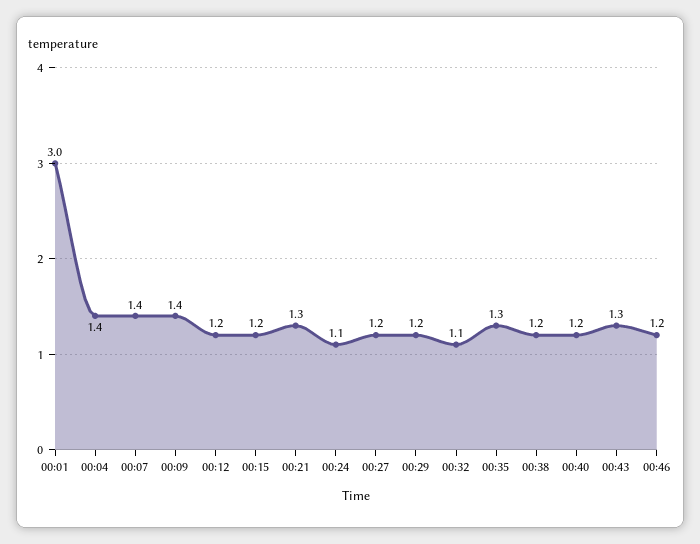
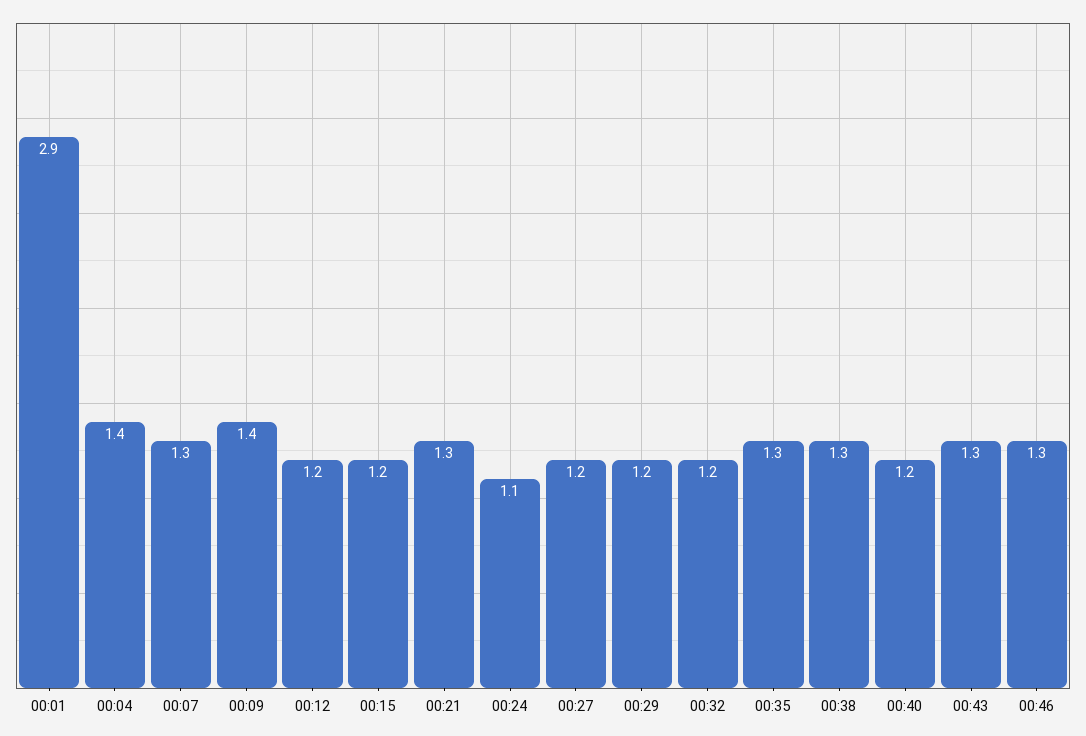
  {
-   "00:01": 3,
+   "00:01": 2.9,
    "00:04": 1.4,
-   "00:07": 1.4,
+   "00:07": 1.3,
    "00:09": 1.4,
    "00:12": 1.2,
    "00:15": 1.2,
    "00:21": 1.3,
    "00:24": 1.1,
    "00:27": 1.2,
    "00:29": 1.2,
-   "00:32": 1.1,
+   "00:32": 1.2,
    "00:35": 1.3,
-   "00:38": 1.2,
+   "00:38": 1.3,
    "00:40": 1.2,
    "00:43": 1.3,
-   "00:46": 1.2
+   "00:46": 1.3
  }

